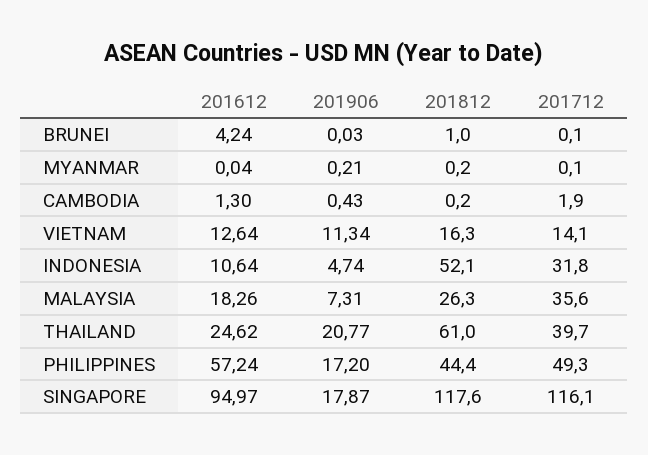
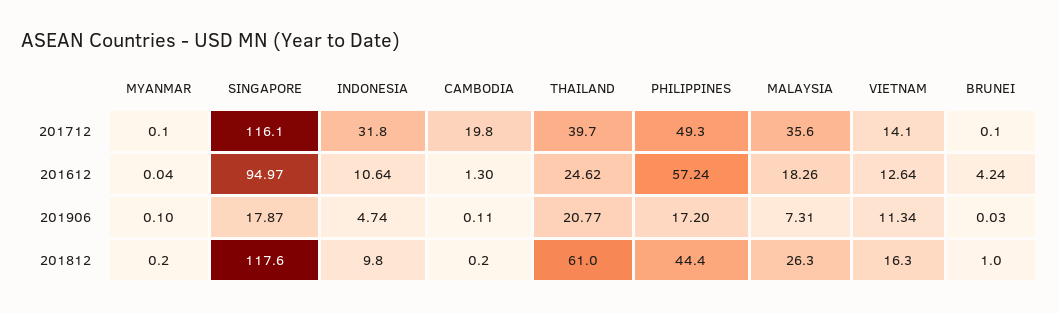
  {
    "201612": {
      "BRUNEI": 4.24,
      "MYANMAR": 0.04,
      "CAMBODIA": 1.3,
      "VIETNAM": 12.64,
      "INDONESIA": 10.64,
      "MALAYSIA": 18.26,
      "THAILAND": 24.62,
      "PHILIPPINES": 57.24,
      "SINGAPORE": 94.97
    },
    "201906": {
      "BRUNEI": 0.03,
-     "MYANMAR": 0.21,
+     "MYANMAR": 0.1,
-     "CAMBODIA": 0.43,
+     "CAMBODIA": 0.11,
      "VIETNAM": 11.34,
      "INDONESIA": 4.74,
      "MALAYSIA": 7.31,
      "THAILAND": 20.77,
      "PHILIPPINES": 17.2,
      "SINGAPORE": 17.87
    },
    "201812": {
      "BRUNEI": 1,
      "MYANMAR": 0.2,
      "CAMBODIA": 0.2,
      "VIETNAM": 16.3,
-     "INDONESIA": 52.1,
+     "INDONESIA": 9.8,
      "MALAYSIA": 26.3,
      "THAILAND": 61,
      "PHILIPPINES": 44.4,
      "SINGAPORE": 117.6
    },
    "201712": {
      "BRUNEI": 0.1,
      "MYANMAR": 0.1,
-     "CAMBODIA": 1.9,
+     "CAMBODIA": 19.8,
      "VIETNAM": 14.1,
      "INDONESIA": 31.8,
      "MALAYSIA": 35.6,
      "THAILAND": 39.7,
      "PHILIPPINES": 49.3,
      "SINGAPORE": 116.1
    }
  }

